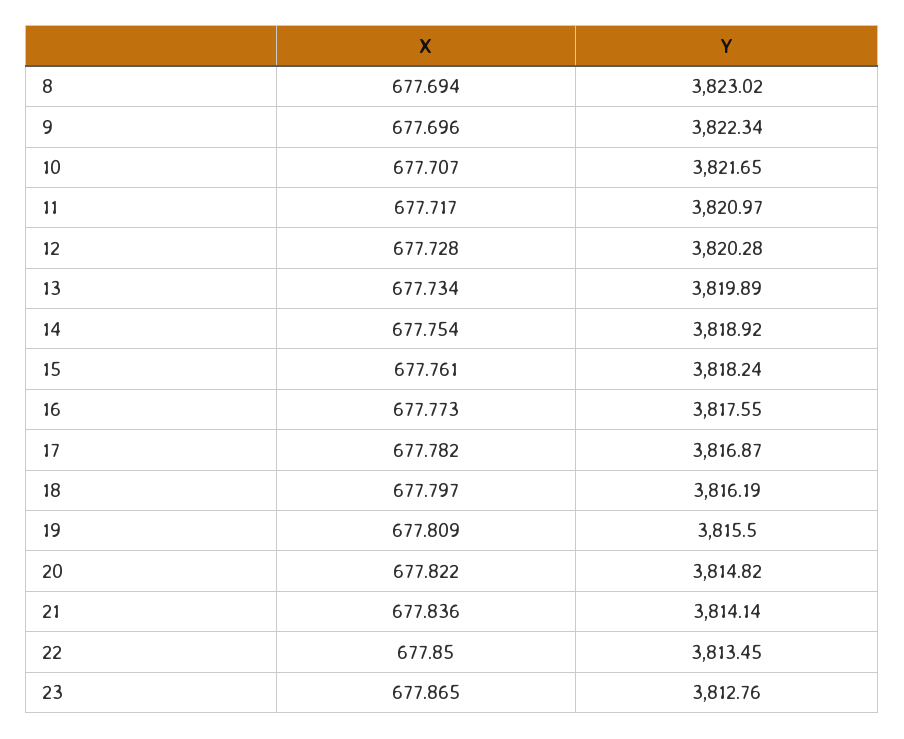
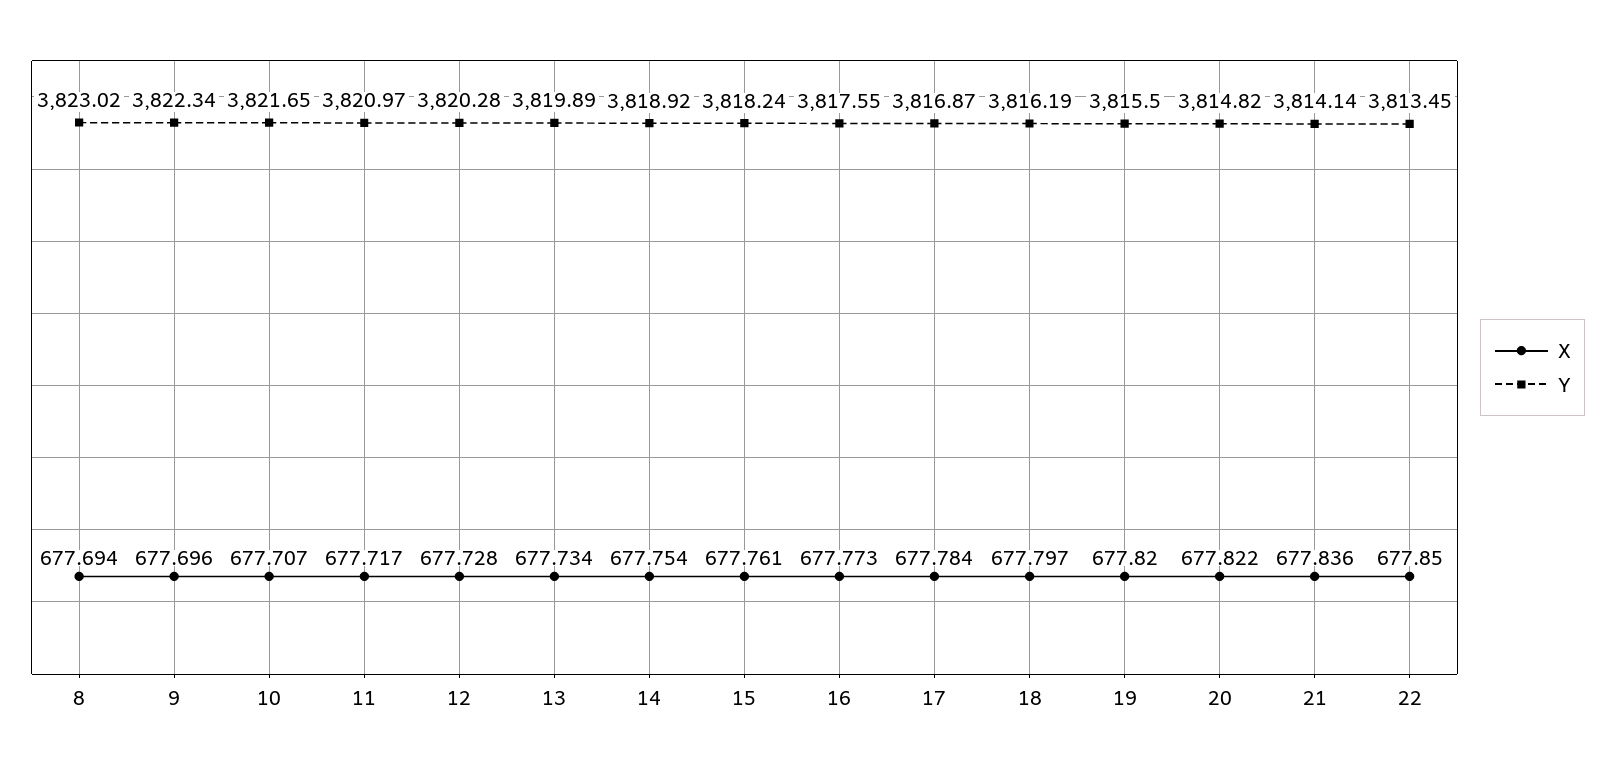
  {
    "X": {
      "8": 677.694,
      "9": 677.696,
      "10": 677.707,
      "11": 677.717,
      "12": 677.728,
      "13": 677.734,
      "14": 677.754,
      "15": 677.761,
      "16": 677.773,
-     "17": 677.782,
+     "17": 677.784,
      "18": 677.797,
-     "19": 677.809,
+     "19": 677.82,
      "20": 677.822,
      "21": 677.836,
-     "22": 677.85,
+     "22": 677.85
-     "23": 677.865
    },
    "Y": {
      "8": 3823.02,
      "9": 3822.34,
      "10": 3821.65,
      "11": 3820.97,
      "12": 3820.28,
      "13": 3819.89,
      "14": 3818.92,
      "15": 3818.24,
      "16": 3817.55,
      "17": 3816.87,
      "18": 3816.19,
      "19": 3815.5,
      "20": 3814.82,
      "21": 3814.14,
-     "22": 3813.45,
+     "22": 3813.45
-     "23": 3812.76
    }
  }

